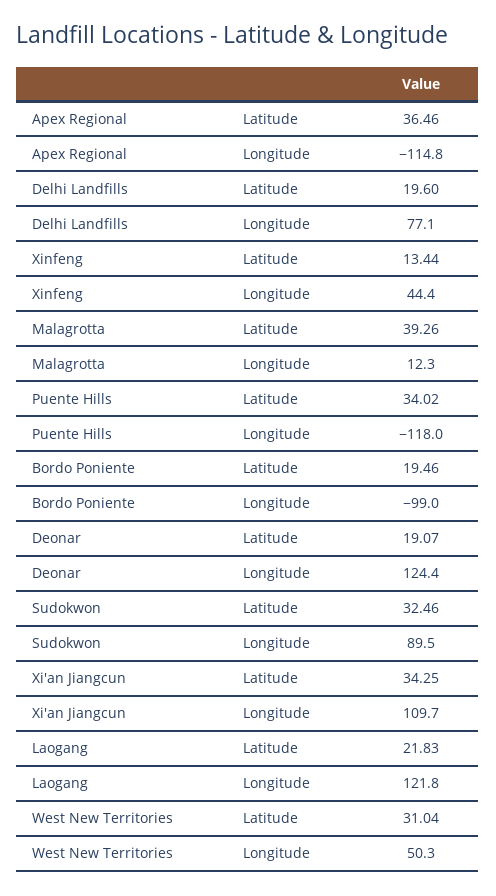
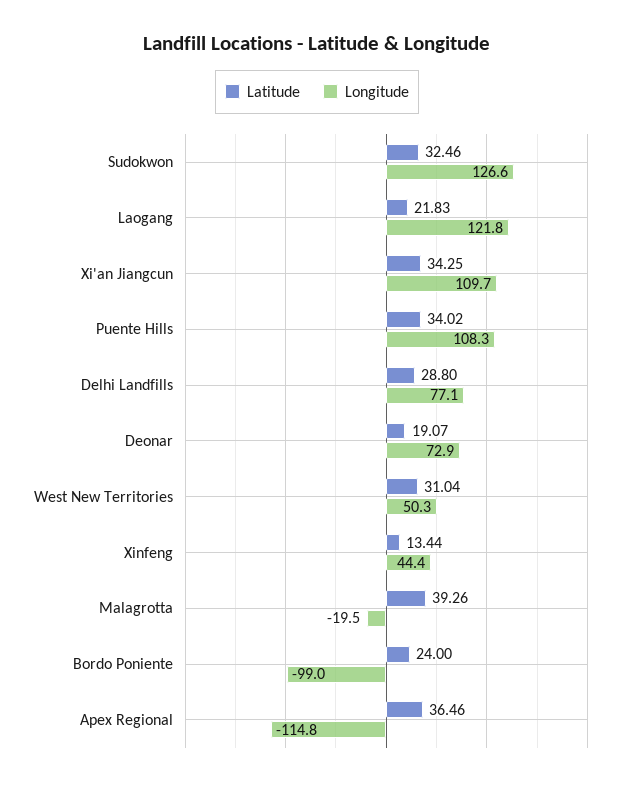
  {
    "Latitude": {
      "Apex Regional": 36.46,
-     "Delhi Landfills": 19.6,
+     "Delhi Landfills": 28.8,
      "Xinfeng": 13.44,
      "Malagrotta": 39.26,
      "Puente Hills": 34.02,
-     "Bordo Poniente": 19.46,
+     "Bordo Poniente": 24,
      "Deonar": 19.07,
      "Sudokwon": 32.46,
      "Xi'an Jiangcun": 34.25,
      "Laogang": 21.83,
      "West New Territories": 31.04
    },
    "Longitude": {
      "Apex Regional": -114.8,
      "Delhi Landfills": 77.1,
      "Xinfeng": 44.4,
-     "Malagrotta": 12.3,
+     "Malagrotta": -19.5,
-     "Puente Hills": -118,
+     "Puente Hills": 108.3,
      "Bordo Poniente": -99,
-     "Deonar": 124.4,
+     "Deonar": 72.9,
-     "Sudokwon": 89.5,
+     "Sudokwon": 126.6,
      "Xi'an Jiangcun": 109.7,
      "Laogang": 121.8,
      "West New Territories": 50.3
    }
  }

